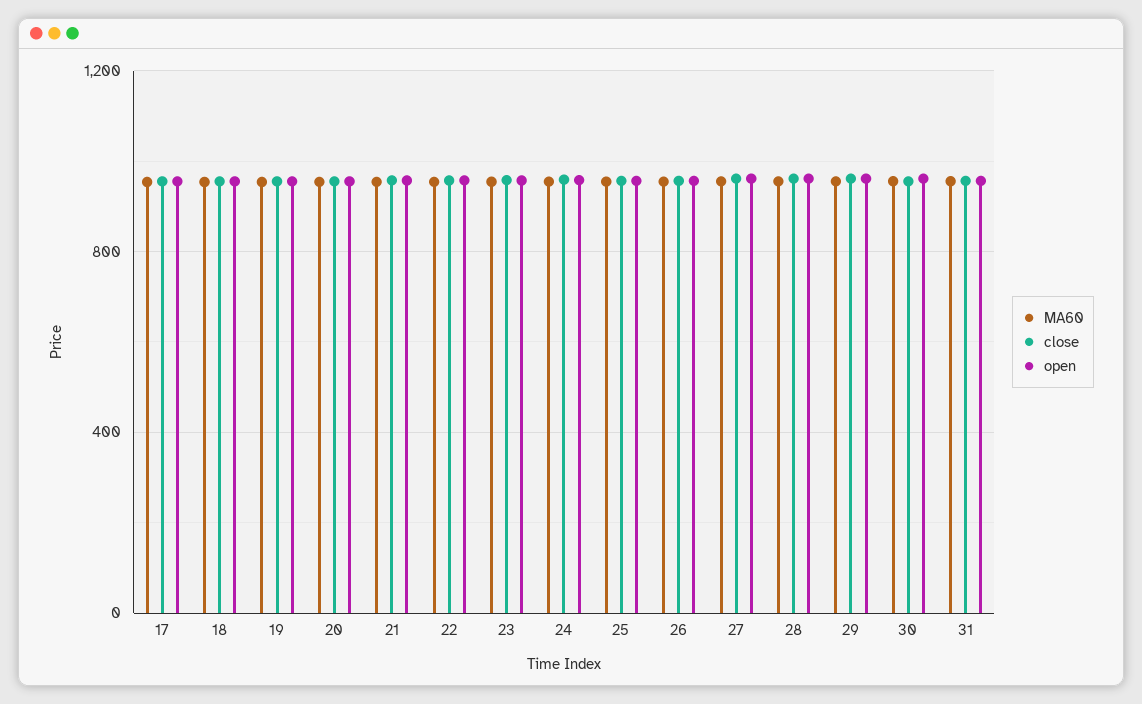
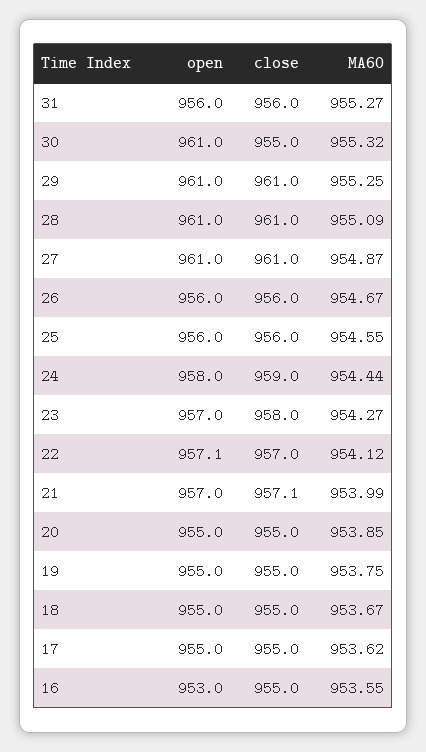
  {
    "MA60": {
      "17": 953.62,
      "18": 953.67,
      "19": 953.75,
      "20": 953.85,
      "21": 953.99,
      "22": 954.12,
      "23": 954.27,
      "24": 954.44,
      "25": 954.55,
      "26": 954.67,
      "27": 954.87,
      "28": 955.09,
      "29": 955.25,
      "30": 955.32,
-     "31": 955.27
+     "31": 955.27,
+     "16": 953.55
    },
    "close": {
      "17": 955,
      "18": 955,
      "19": 955,
      "20": 955,
      "21": 957.1,
      "22": 957,
      "23": 958,
      "24": 959,
      "25": 956,
      "26": 956,
      "27": 961,
      "28": 961,
      "29": 961,
      "30": 955,
-     "31": 956
+     "31": 956,
+     "16": 955
    },
    "open": {
      "17": 955,
      "18": 955,
      "19": 955,
      "20": 955,
      "21": 957,
      "22": 957.1,
      "23": 957,
      "24": 958,
      "25": 956,
      "26": 956,
      "27": 961,
      "28": 961,
      "29": 961,
      "30": 961,
-     "31": 956
+     "31": 956,
+     "16": 953
    }
  }

